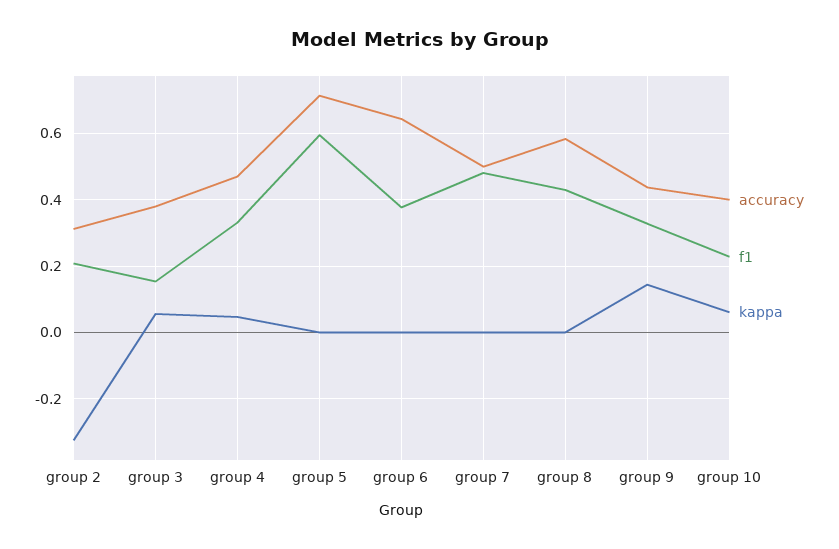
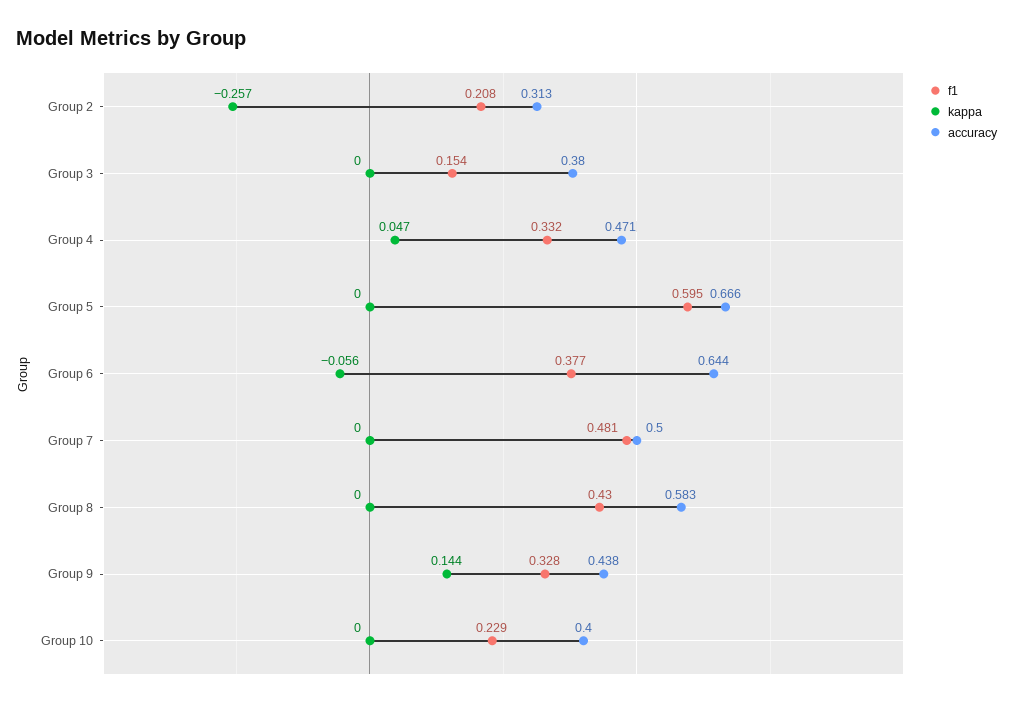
  {
    "accuracy": {
      "group 2": 0.313,
      "group 3": 0.38,
      "group 4": 0.471,
-     "group 5": 0.72,
+     "group 5": 0.666,
      "group 6": 0.644,
      "group 7": 0.5,
      "group 8": 0.583,
      "group 9": 0.438,
      "group 10": 0.4
    },
    "f1": {
      "group 2": 0.208,
      "group 3": 0.154,
      "group 4": 0.332,
      "group 5": 0.595,
      "group 6": 0.377,
      "group 7": 0.481,
      "group 8": 0.43,
      "group 9": 0.328,
      "group 10": 0.229
    },
    "kappa": {
-     "group 2": -0.32,
+     "group 2": -0.257,
-     "group 3": 0.06,
+     "group 3": 0,
      "group 4": 0.047,
      "group 5": 0,
-     "group 6": 0,
+     "group 6": -0.056,
      "group 7": 0,
      "group 8": 0,
      "group 9": 0.144,
-     "group 10": 0.06
+     "group 10": 0
    }
  }

